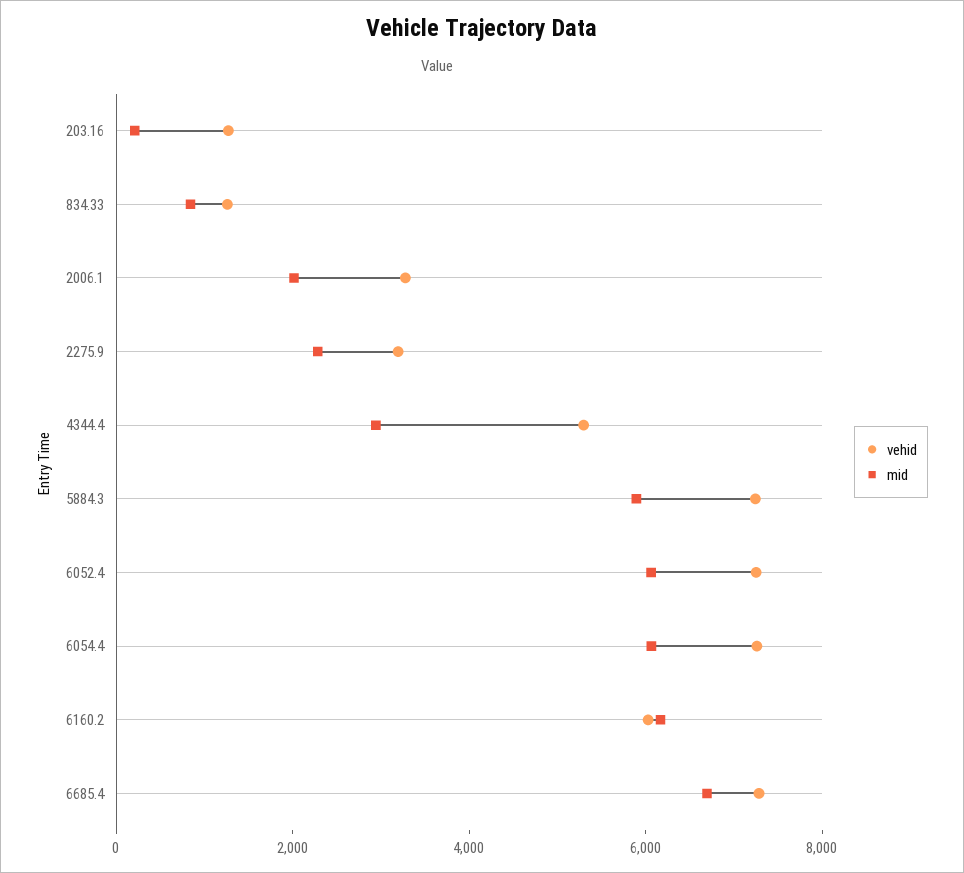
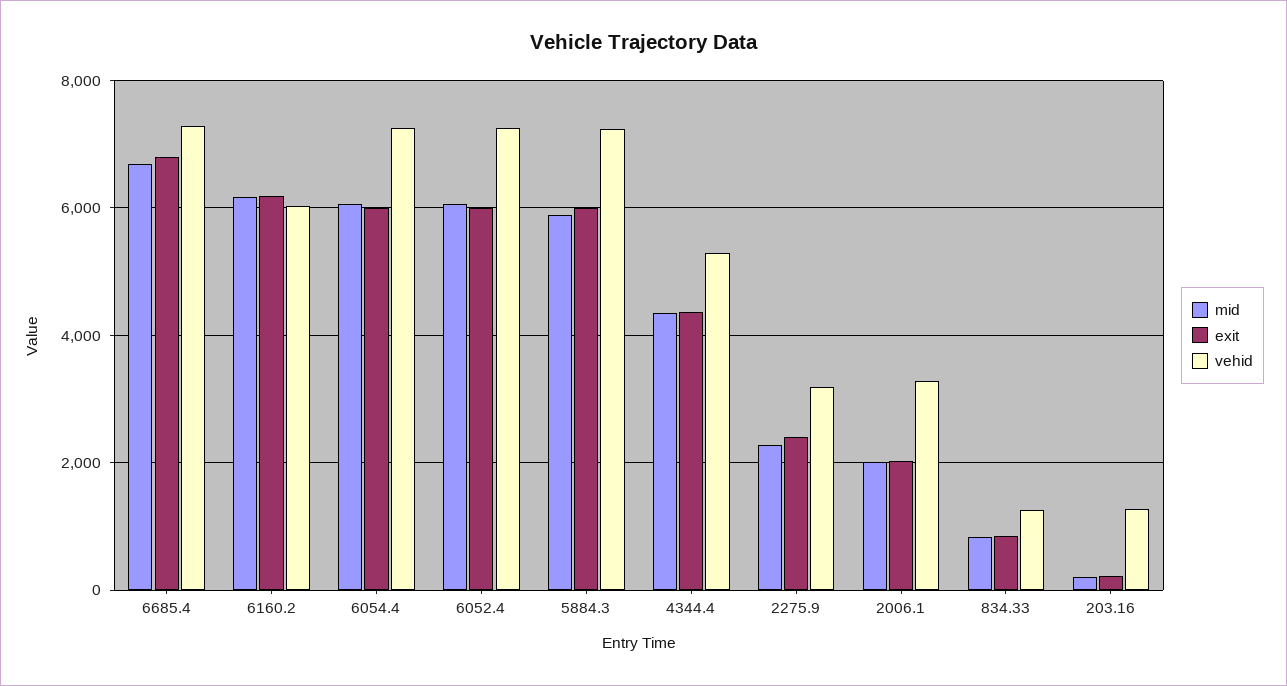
  {
    "vehid": {
      "203.16": 1200,
      "834.33": 1200,
      "2006.1": 3200,
      "2275.9": 3200,
      "4344.4": 5200,
      "5884.3": 7200,
      "6052.4": 7200,
      "6054.4": 7200,
      "6160.2": 6000,
      "6685.4": 7200
    },
    "mid": {
      "203.16": 200,
      "834.33": 800,
      "2006.1": 2000,
      "2275.9": 2200,
-     "4344.4": 3000,
+     "4344.4": 4400,
      "5884.3": 5800,
      "6052.4": 6000,
      "6054.4": 6000,
      "6160.2": 6200,
      "6685.4": 6600
-   }
+   },
+   "exit": {
+     "6685.4": 6800,
+     "6160.2": 6200,
+     "6054.4": 6000,
+     "6052.4": 6000,
+     "5884.3": 6000,
+     "4344.4": 4400,
+     "2275.9": 2400,
+     "2006.1": 2000,
+     "834.33": 800,
+     "203.16": 200
+   }
  }

